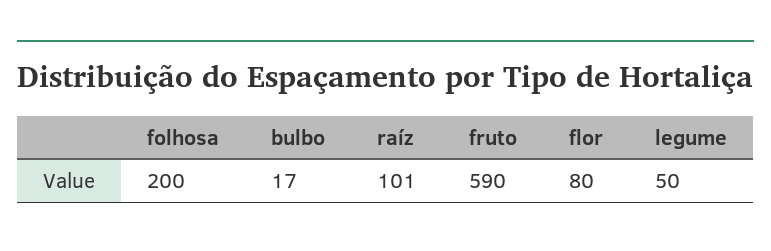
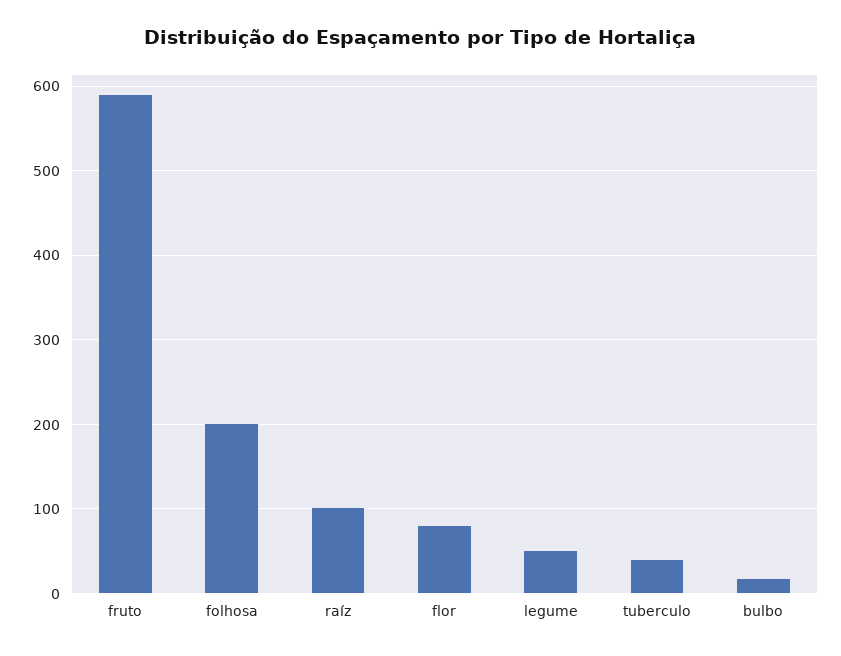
  {
    "folhosa": 200,
    "bulbo": 17,
    "raíz": 101,
    "fruto": 590,
    "flor": 80,
-   "legume": 50
+   "legume": 50,
+   "tuberculo": 40
  }

